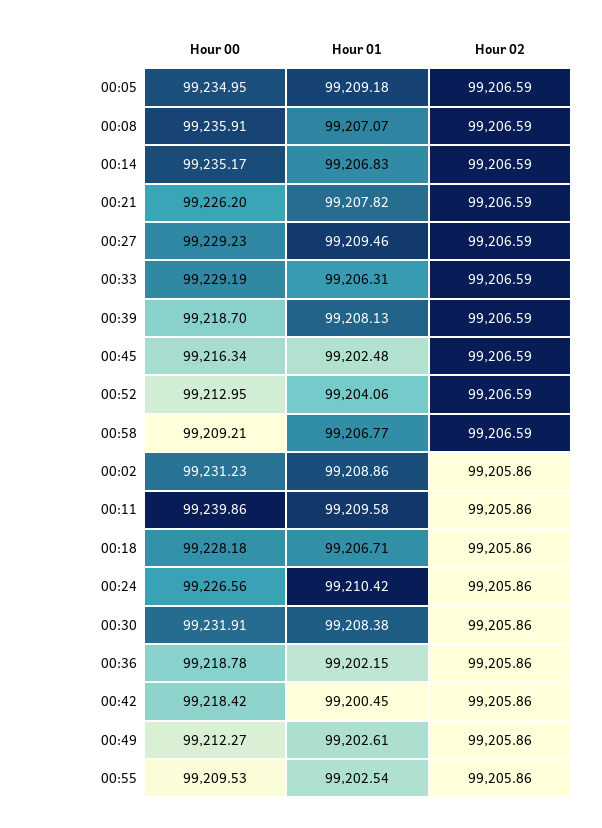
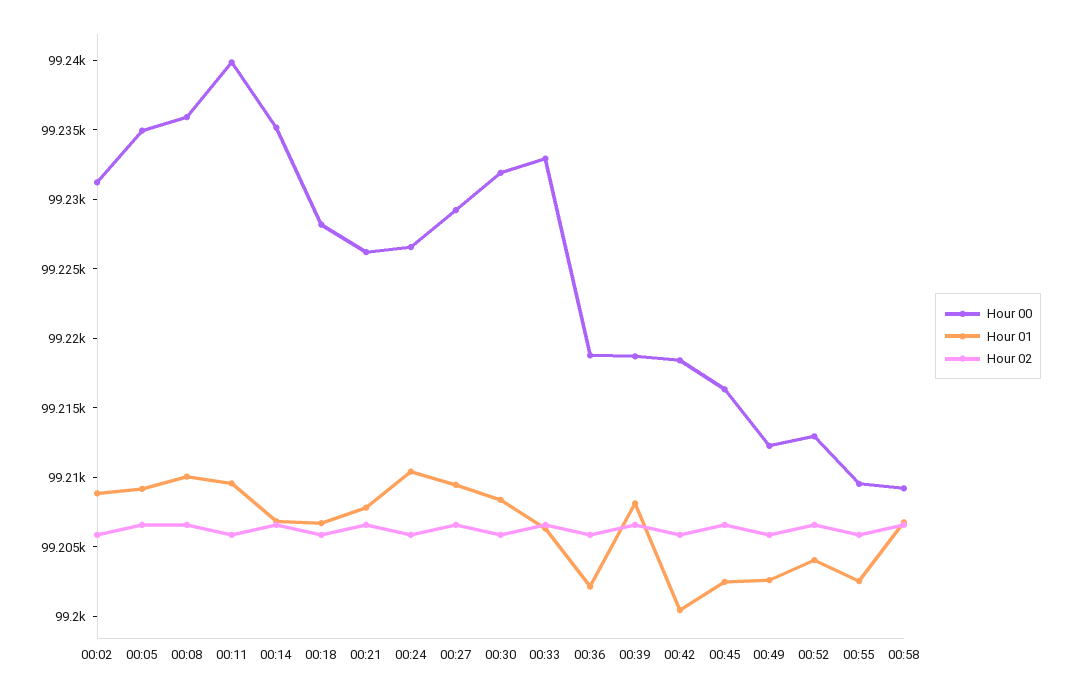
  {
    "Hour 00": {
      "00:05": 99234.95,
      "00:08": 99235.91,
      "00:14": 99235.17,
      "00:21": 99226.2,
      "00:27": 99229.23,
-     "00:33": 99229.19,
+     "00:33": 99233,
      "00:39": 99218.7,
      "00:45": 99216.34,
      "00:52": 99212.95,
      "00:58": 99209.21,
      "00:02": 99231.23,
      "00:11": 99239.86,
      "00:18": 99228.18,
      "00:24": 99226.56,
      "00:30": 99231.91,
      "00:36": 99218.78,
      "00:42": 99218.42,
      "00:49": 99212.27,
      "00:55": 99209.53
    },
    "Hour 01": {
      "00:05": 99209.18,
-     "00:08": 99207.07,
+     "00:08": 99210,
      "00:14": 99206.83,
      "00:21": 99207.82,
      "00:27": 99209.46,
      "00:33": 99206.31,
      "00:39": 99208.13,
      "00:45": 99202.48,
      "00:52": 99204.06,
      "00:58": 99206.77,
      "00:02": 99208.86,
      "00:11": 99209.58,
      "00:18": 99206.71,
      "00:24": 99210.42,
      "00:30": 99208.38,
      "00:36": 99202.15,
      "00:42": 99200.45,
      "00:49": 99202.61,
      "00:55": 99202.54
    },
    "Hour 02": {
      "00:05": 99206.59,
      "00:08": 99206.59,
      "00:14": 99206.59,
      "00:21": 99206.59,
      "00:27": 99206.59,
      "00:33": 99206.59,
      "00:39": 99206.59,
      "00:45": 99206.59,
      "00:52": 99206.59,
      "00:58": 99206.59,
      "00:02": 99205.86,
      "00:11": 99205.86,
      "00:18": 99205.86,
      "00:24": 99205.86,
      "00:30": 99205.86,
      "00:36": 99205.86,
      "00:42": 99205.86,
      "00:49": 99205.86,
      "00:55": 99205.86
    }
  }

